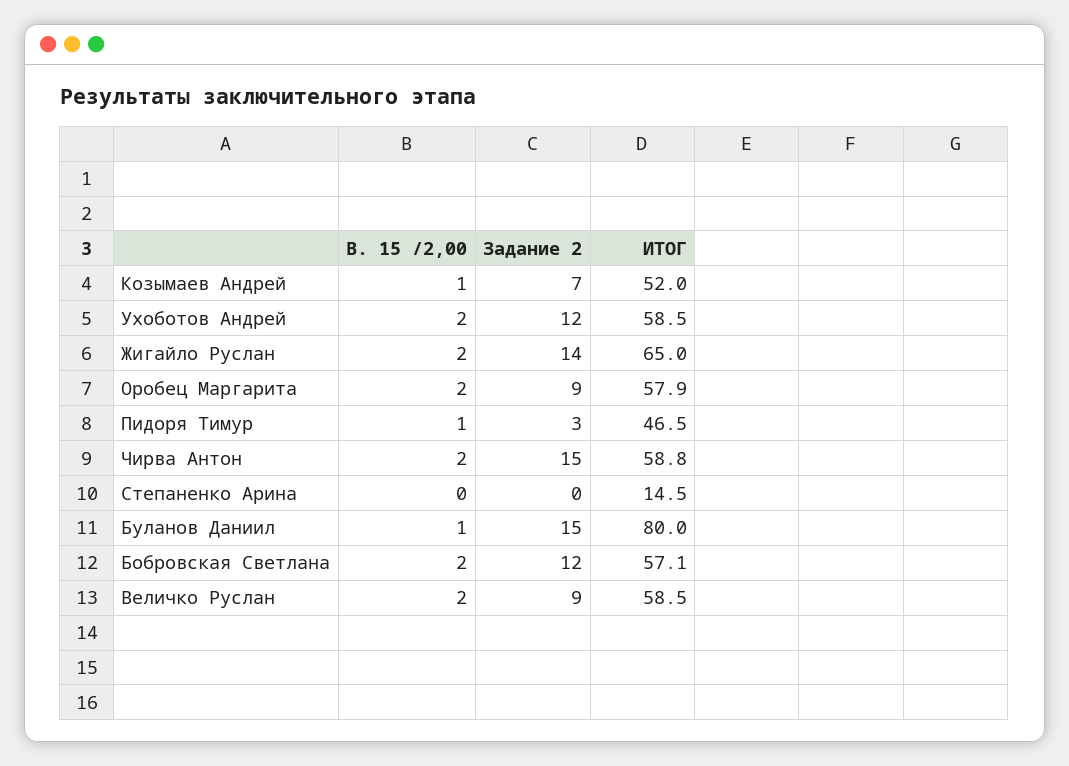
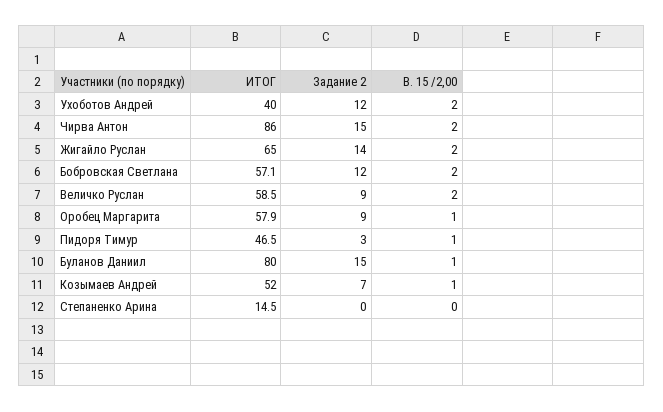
  {
    "В. 15 /2,00": {
      "Козымаев Андрей": 1,
      "Ухоботов Андрей": 2,
      "Жигайло Руслан": 2,
-     "Оробец Маргарита": 2,
+     "Оробец Маргарита": 1,
      "Пидоря Тимур": 1,
      "Чирва Антон": 2,
      "Степаненко Арина": 0,
      "Буланов Даниил": 1,
      "Бобровская Светлана": 2,
      "Величко Руслан": 2
    },
    "Задание 2": {
      "Козымаев Андрей": 7,
      "Ухоботов Андрей": 12,
      "Жигайло Руслан": 14,
      "Оробец Маргарита": 9,
      "Пидоря Тимур": 3,
      "Чирва Антон": 15,
      "Степаненко Арина": 0,
      "Буланов Даниил": 15,
      "Бобровская Светлана": 12,
      "Величко Руслан": 9
    },
    "ИТОГ": {
      "Козымаев Андрей": 52,
-     "Ухоботов Андрей": 58.5,
+     "Ухоботов Андрей": 40,
      "Жигайло Руслан": 65,
      "Оробец Маргарита": 57.9,
      "Пидоря Тимур": 46.5,
-     "Чирва Антон": 58.8,
+     "Чирва Антон": 86,
      "Степаненко Арина": 14.5,
      "Буланов Даниил": 80,
      "Бобровская Светлана": 57.1,
      "Величко Руслан": 58.5
    }
  }

